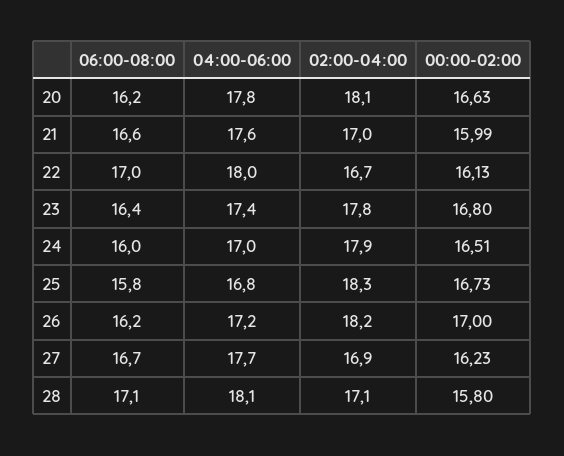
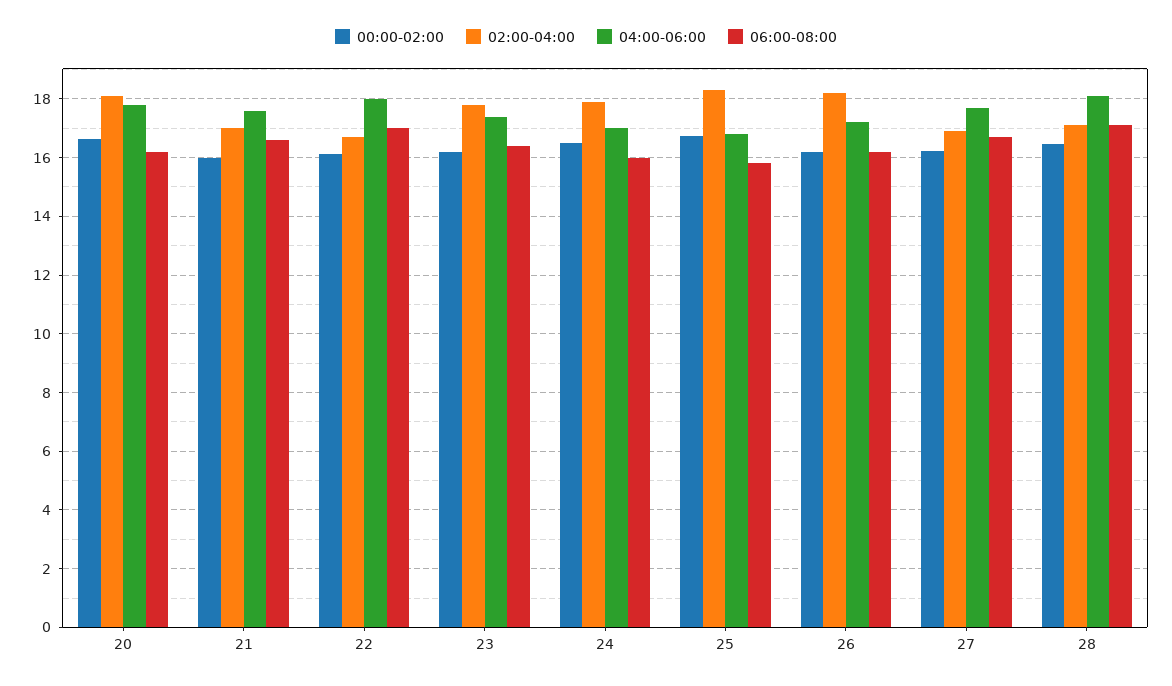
  {
    "06:00-08:00": {
      "20": 16.2,
      "21": 16.6,
      "22": 17,
      "23": 16.4,
      "24": 16,
      "25": 15.8,
      "26": 16.2,
      "27": 16.7,
      "28": 17.1
    },
    "04:00-06:00": {
      "20": 17.8,
      "21": 17.6,
      "22": 18,
      "23": 17.4,
      "24": 17,
      "25": 16.8,
      "26": 17.2,
      "27": 17.7,
      "28": 18.1
    },
    "02:00-04:00": {
      "20": 18.1,
      "21": 17,
      "22": 16.7,
      "23": 17.8,
      "24": 17.9,
      "25": 18.3,
      "26": 18.2,
      "27": 16.9,
      "28": 17.1
    },
    "00:00-02:00": {
      "20": 16.63,
      "21": 15.99,
      "22": 16.13,
-     "23": 16.8,
+     "23": 16.25,
      "24": 16.51,
      "25": 16.73,
-     "26": 17,
+     "26": 16.25,
      "27": 16.23,
-     "28": 15.8
+     "28": 16.5
    }
  }

